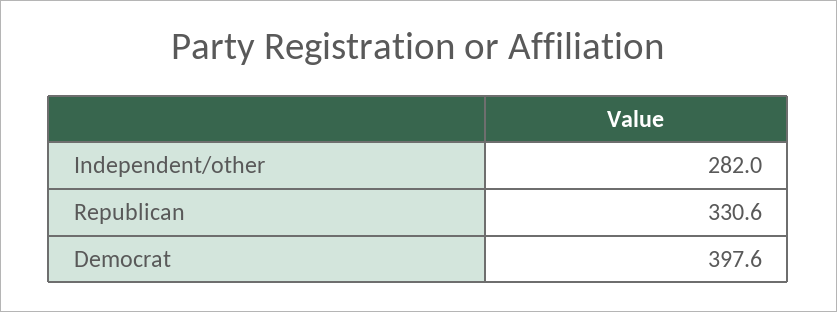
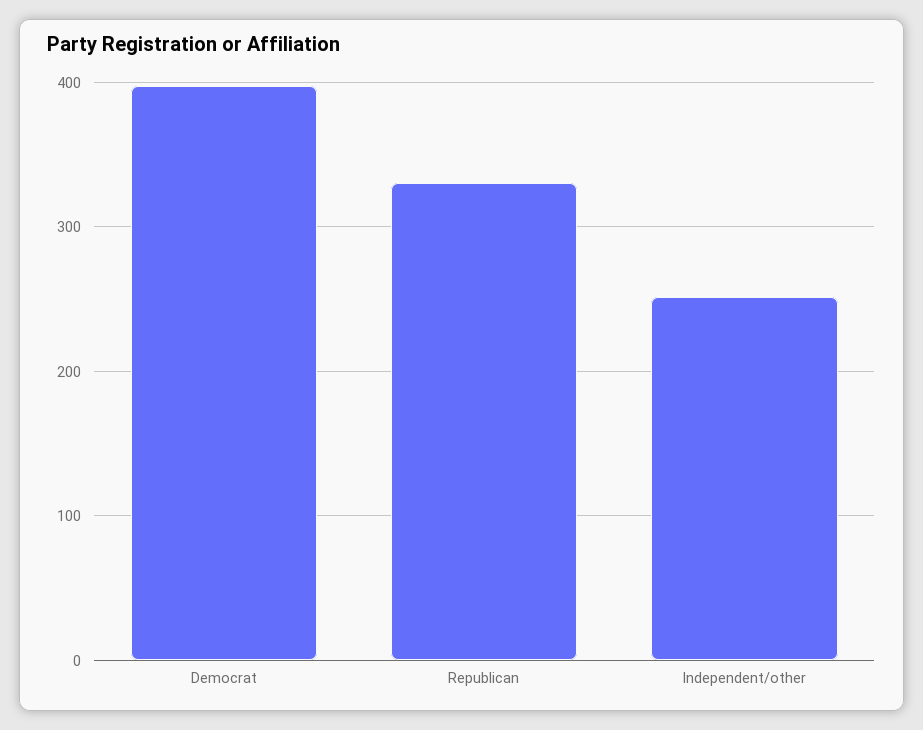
  {
-   "Independent/other": 282,
+   "Independent/other": 250,
    "Republican": 330.6,
    "Democrat": 397.6
  }

